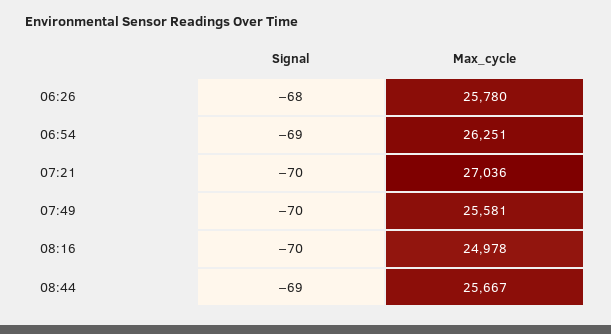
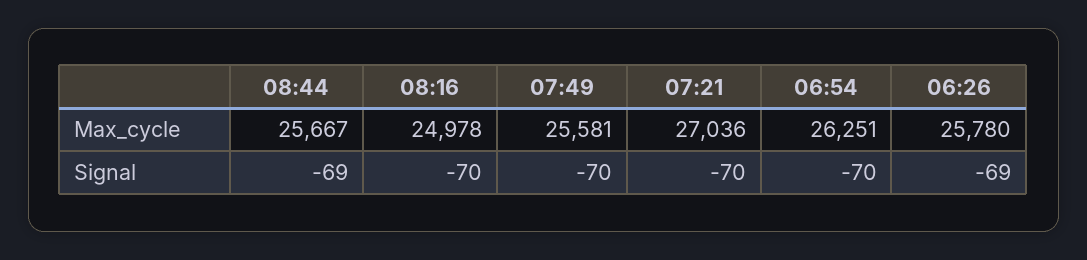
  {
    "Signal": {
-     "06:26": -68,
+     "06:26": -69,
-     "06:54": -69,
+     "06:54": -70,
      "07:21": -70,
      "07:49": -70,
      "08:16": -70,
      "08:44": -69
    },
    "Max_cycle": {
      "06:26": 25780,
      "06:54": 26251,
      "07:21": 27036,
      "07:49": 25581,
      "08:16": 24978,
      "08:44": 25667
    }
  }

